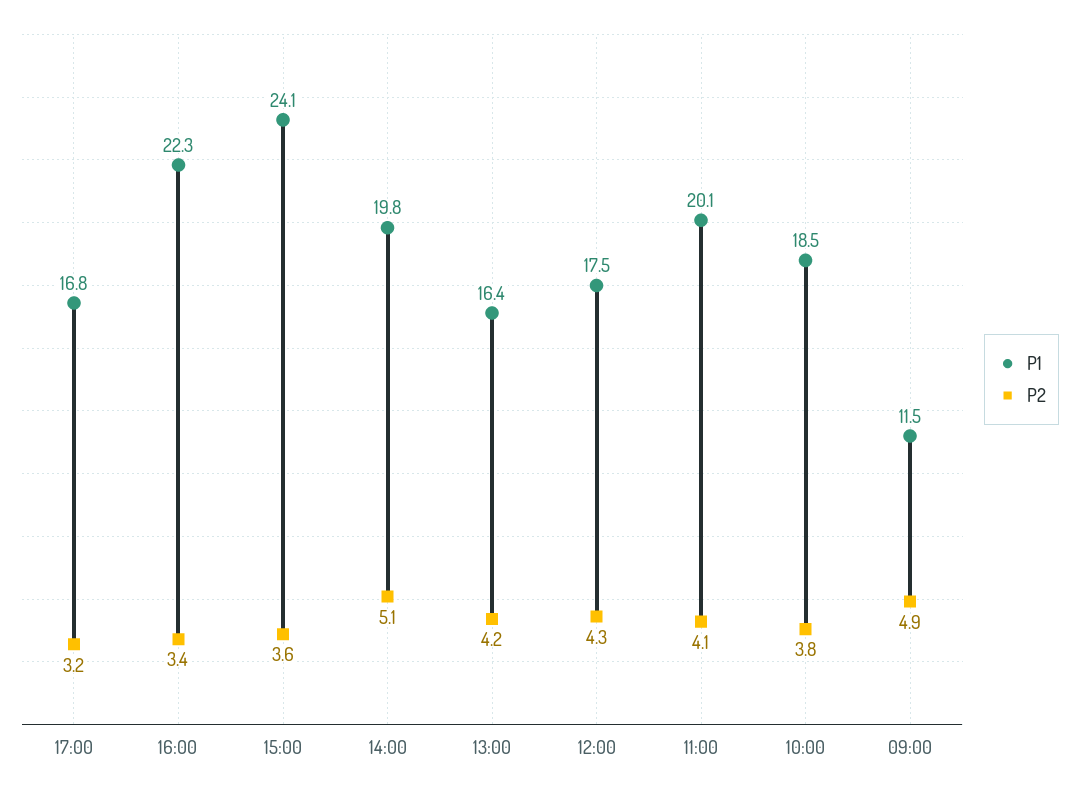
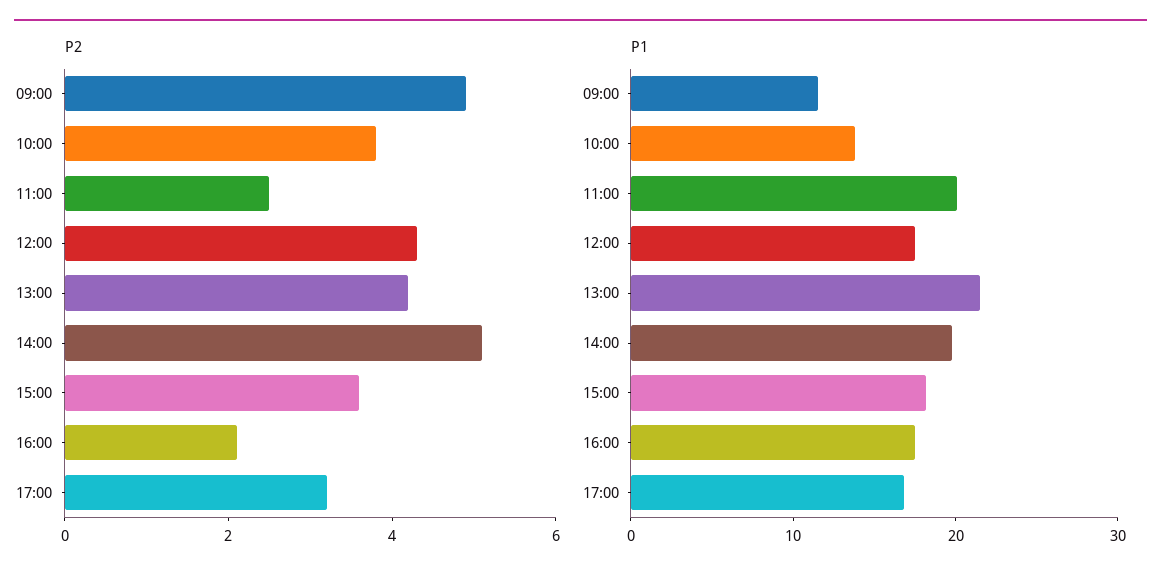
  {
    "P1": {
      "17:00": 16.8,
-     "16:00": 22.3,
+     "16:00": 18,
-     "15:00": 24.1,
+     "15:00": 18,
      "14:00": 19.8,
-     "13:00": 16.4,
+     "13:00": 22,
      "12:00": 17.5,
      "11:00": 20.1,
-     "10:00": 18.5,
+     "10:00": 14,
      "09:00": 11.5
    },
    "P2": {
      "17:00": 3.2,
-     "16:00": 3.4,
+     "16:00": 2,
      "15:00": 3.6,
      "14:00": 5.1,
      "13:00": 4.2,
      "12:00": 4.3,
-     "11:00": 4.1,
+     "11:00": 2.5,
      "10:00": 3.8,
      "09:00": 4.9
    }
  }

